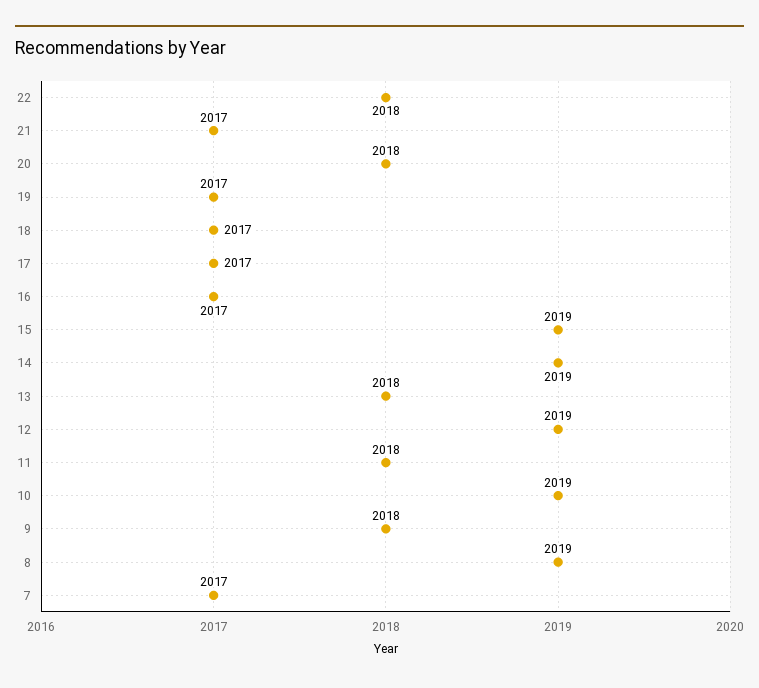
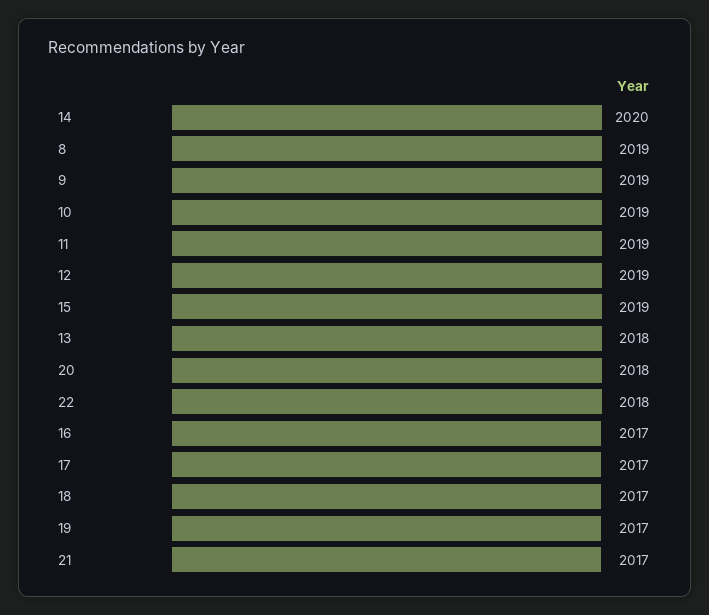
  {
    "22": 2018,
    "21": 2017,
    "20": 2018,
    "19": 2017,
    "18": 2017,
    "17": 2017,
    "16": 2017,
    "15": 2019,
-   "14": 2019,
+   "14": 2020,
    "13": 2018,
    "12": 2019,
-   "11": 2018,
+   "11": 2019,
    "10": 2019,
-   "9": 2018,
+   "9": 2019,
-   "8": 2019,
+   "8": 2019
-   "7": 2017
  }

